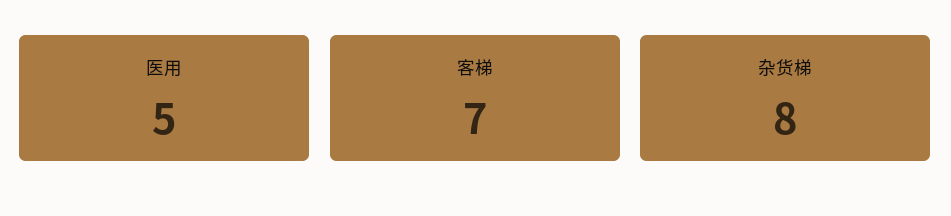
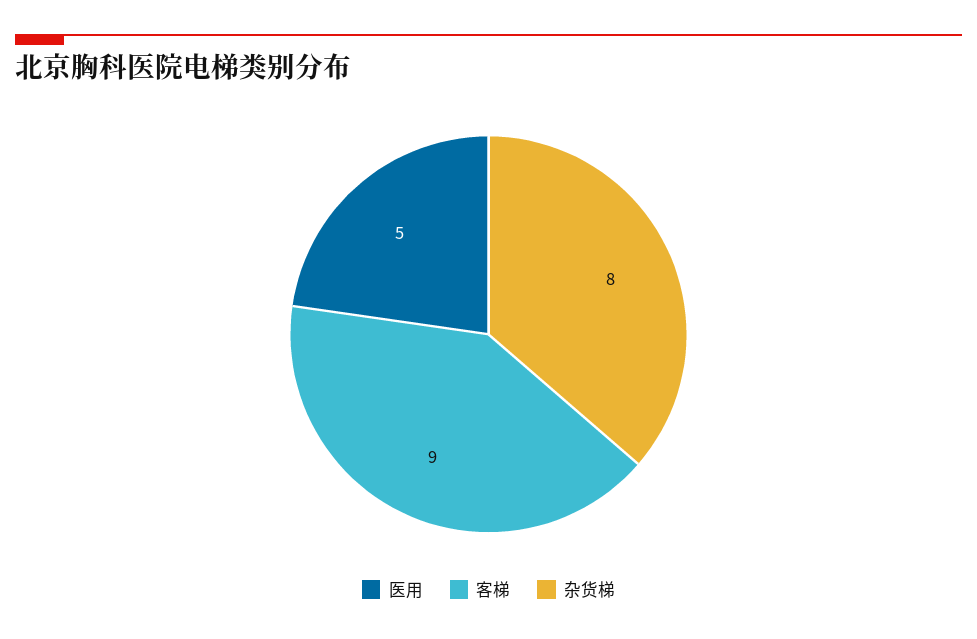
  {
    "医用": 5,
-   "客梯": 7,
+   "客梯": 9,
    "杂货梯": 8
  }

